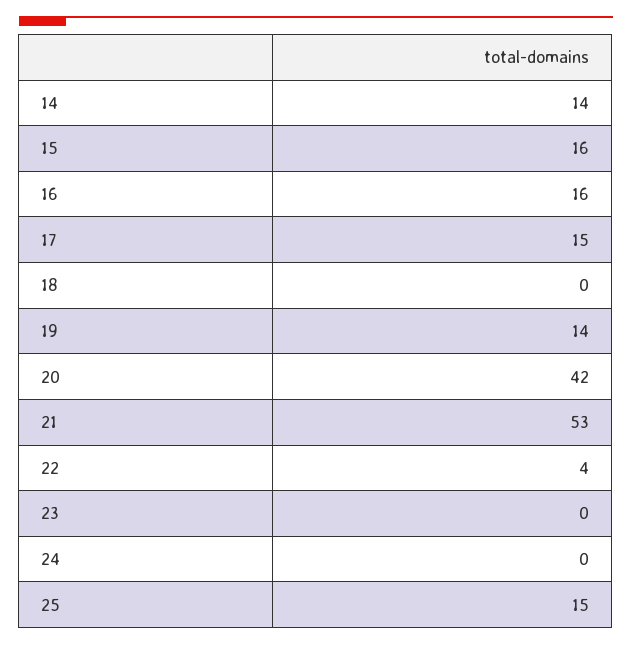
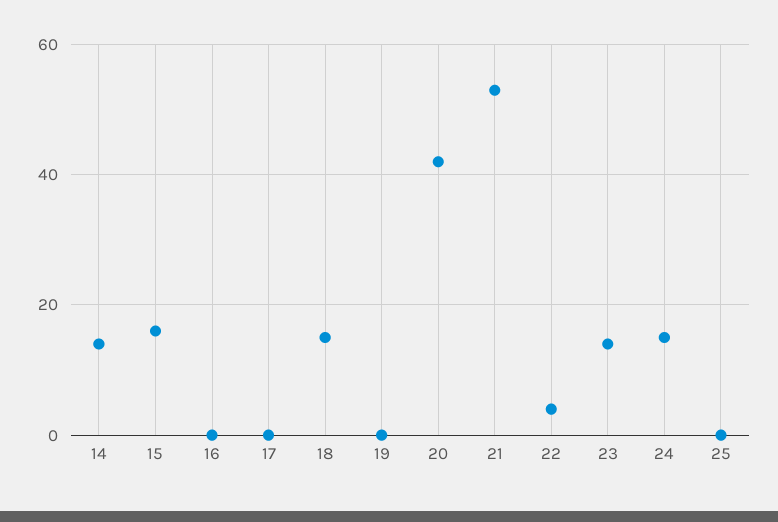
  {
    "14": 14,
    "15": 16,
-   "16": 16,
+   "16": 0,
-   "17": 15,
+   "17": 0,
-   "18": 0,
+   "18": 15,
-   "19": 14,
+   "19": 0,
    "20": 42,
    "21": 53,
    "22": 4,
-   "23": 0,
+   "23": 15,
-   "24": 0,
+   "24": 15,
-   "25": 15
+   "25": 0
  }

